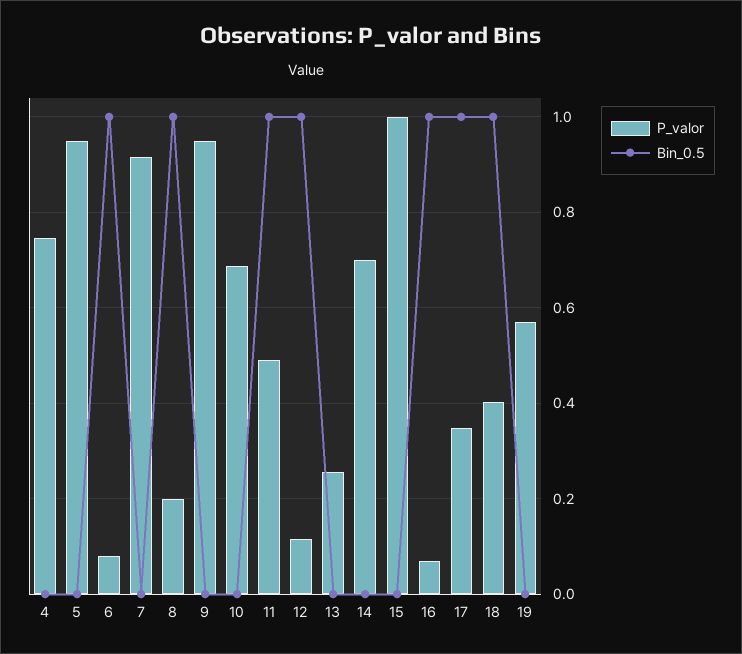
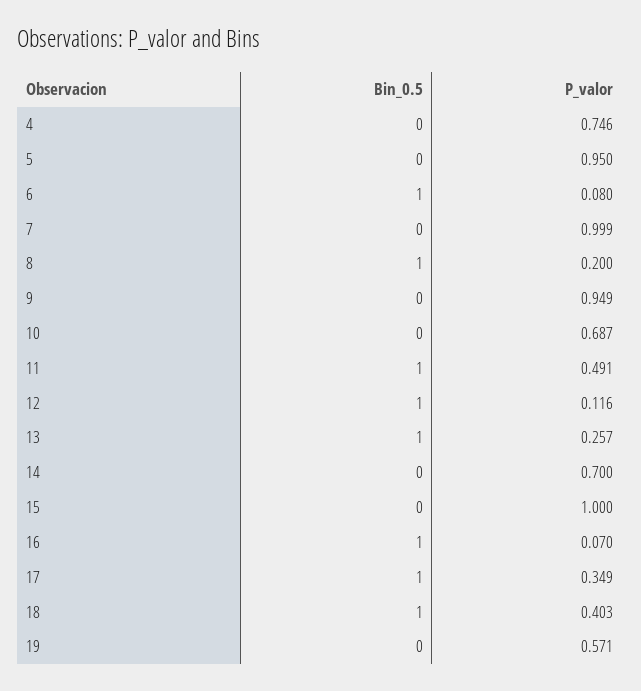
  {
    "P_valor": {
      "4": 0.746,
      "5": 0.95,
      "6": 0.08,
-     "7": 0.92,
+     "7": 0.999,
      "8": 0.2,
      "9": 0.949,
      "10": 0.687,
      "11": 0.491,
      "12": 0.116,
      "13": 0.257,
      "14": 0.7,
      "15": 1,
      "16": 0.07,
      "17": 0.349,
      "18": 0.403,
      "19": 0.571
    },
    "Bin_0.5": {
      "4": 0,
      "5": 0,
      "6": 1,
      "7": 0,
      "8": 1,
      "9": 0,
      "10": 0,
      "11": 1,
      "12": 1,
-     "13": 0,
+     "13": 1,
      "14": 0,
      "15": 0,
      "16": 1,
      "17": 1,
      "18": 1,
      "19": 0
    }
  }

